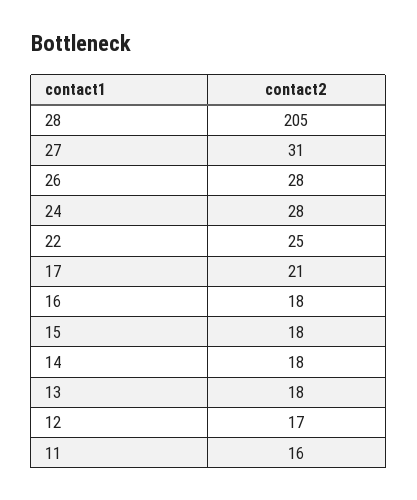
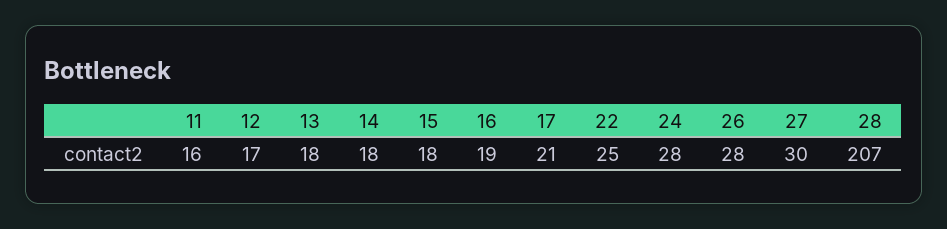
  {
-   "28": 205,
+   "28": 207,
-   "27": 31,
+   "27": 30,
    "26": 28,
    "24": 28,
    "22": 25,
    "17": 21,
-   "16": 18,
+   "16": 19,
    "15": 18,
    "14": 18,
    "13": 18,
    "12": 17,
    "11": 16
  }

